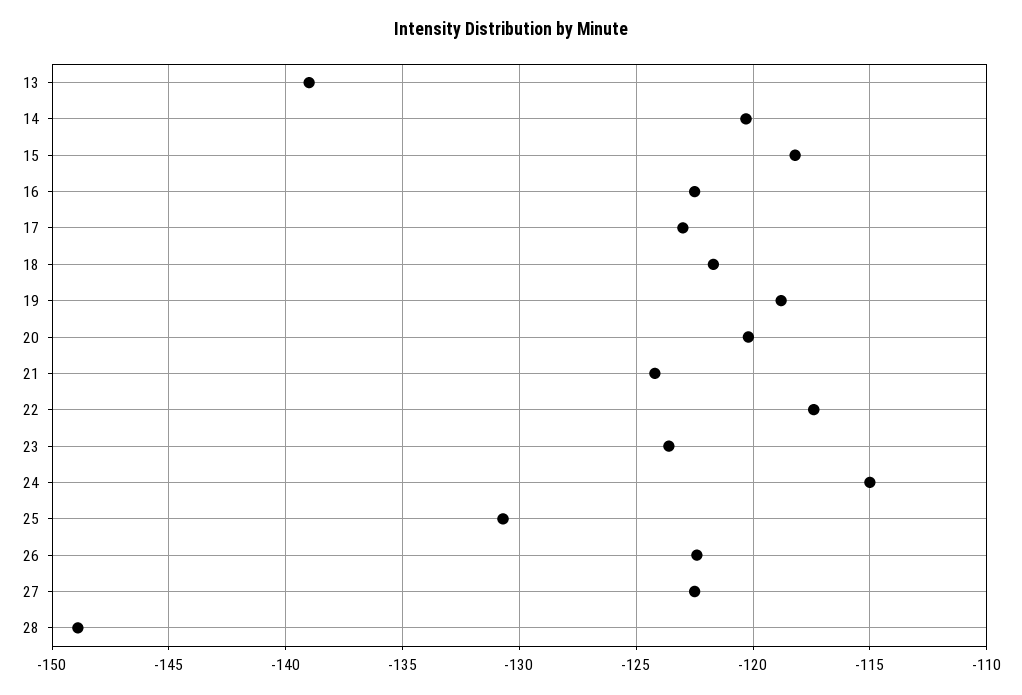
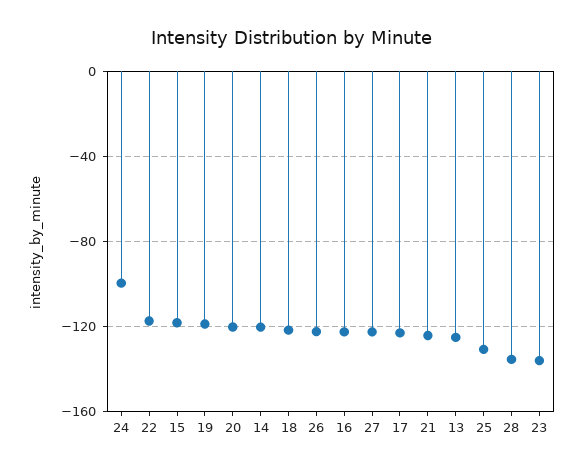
  {
-   "13": -139,
+   "13": -125,
    "14": -120.5,
    "15": -118,
    "16": -122.5,
    "17": -123,
    "18": -121.5,
    "19": -119,
    "20": -120,
    "21": -124,
    "22": -117.5,
-   "23": -123.5,
+   "23": -135,
-   "24": -115,
+   "24": -100,
    "25": -130.5,
    "26": -122.5,
    "27": -122.5,
-   "28": -149
+   "28": -135
  }

